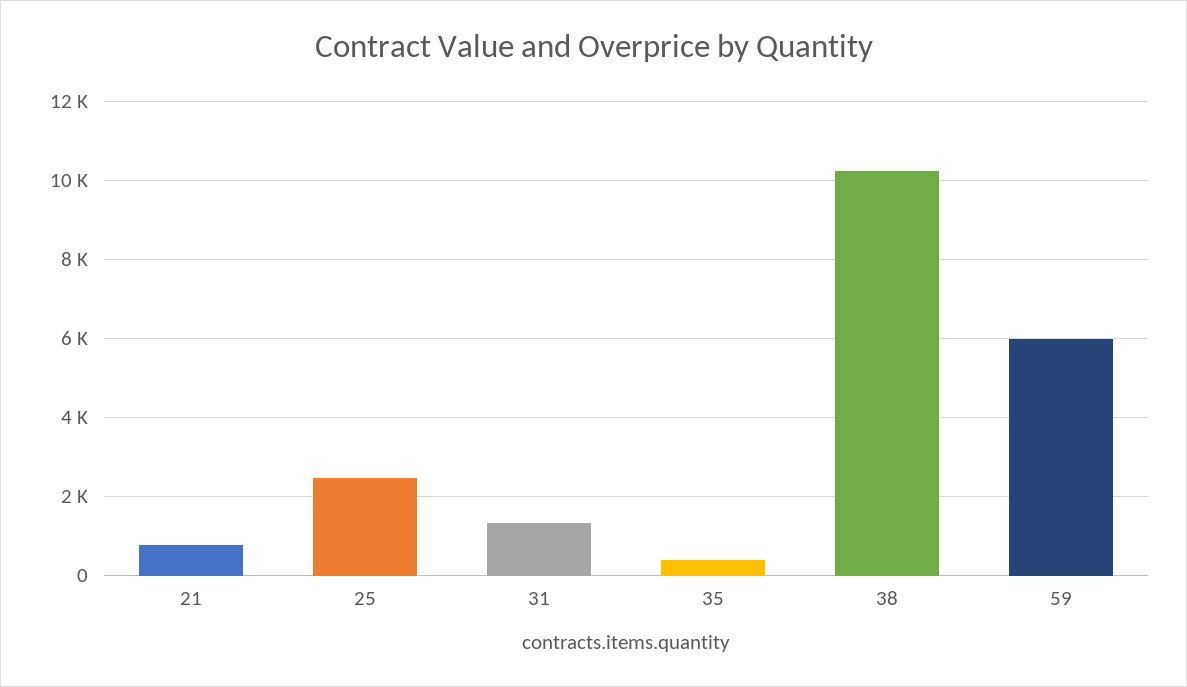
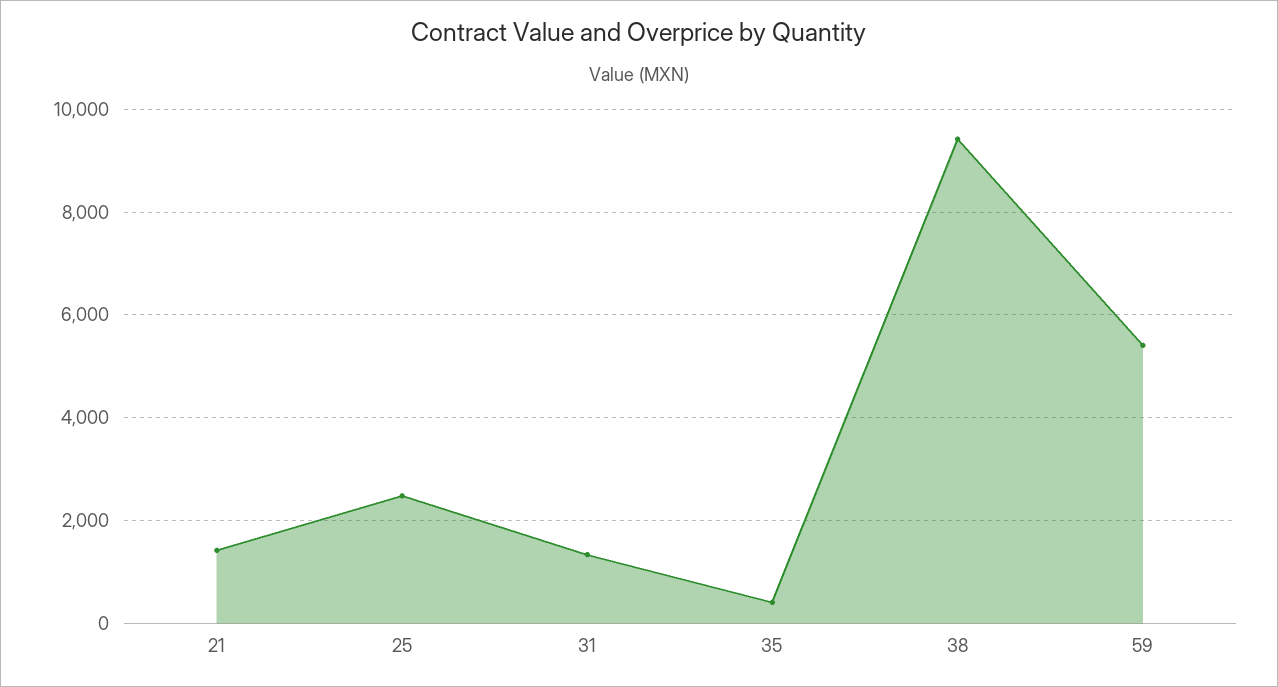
  {
-   "21": 800,
+   "21": 1400,
    "25": 2400,
    "31": 1400,
    "35": 400,
-   "38": 10200,
+   "38": 9400,
-   "59": 6000
+   "59": 5400
  }

